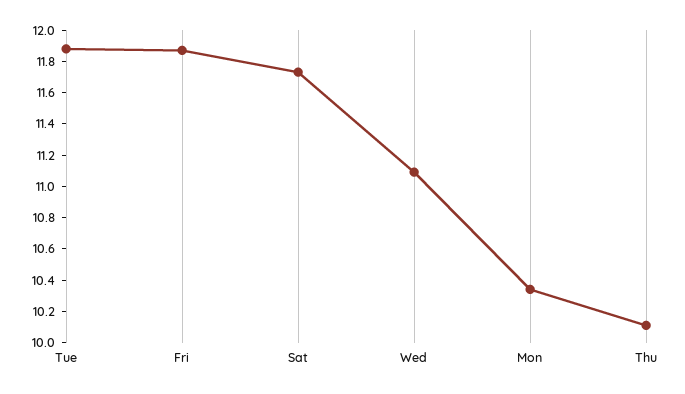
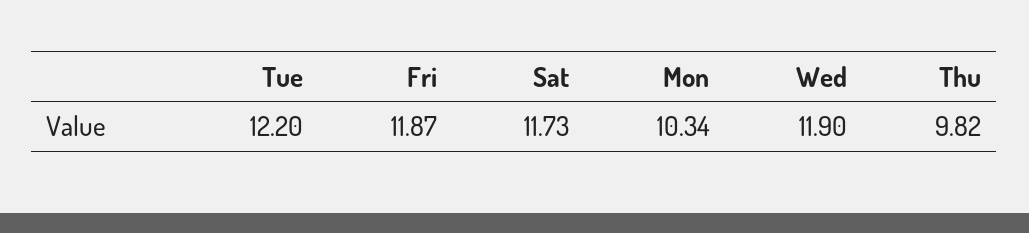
  {
-   "Tue": 11.9,
+   "Tue": 12.2,
    "Fri": 11.87,
    "Sat": 11.73,
-   "Wed": 11.1,
+   "Wed": 11.9,
    "Mon": 10.34,
-   "Thu": 10.1
+   "Thu": 9.82
  }

